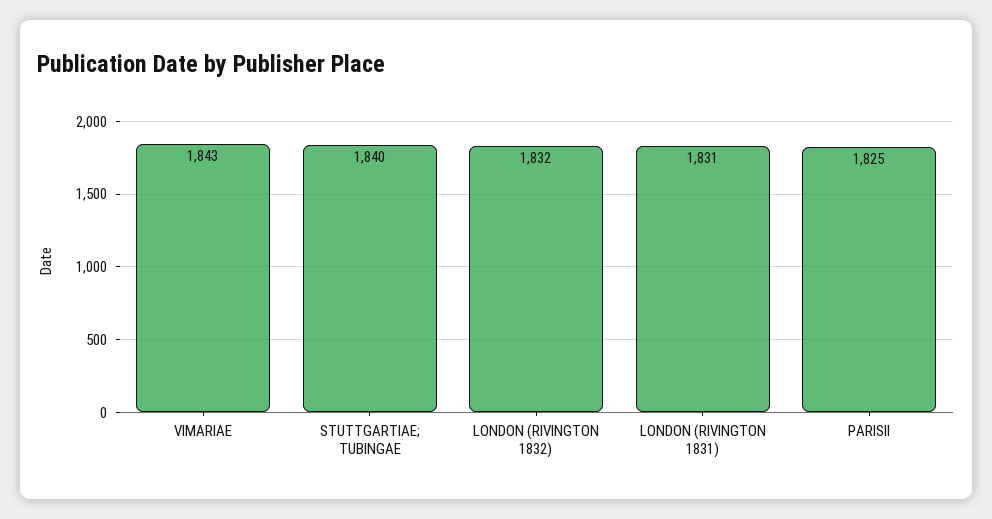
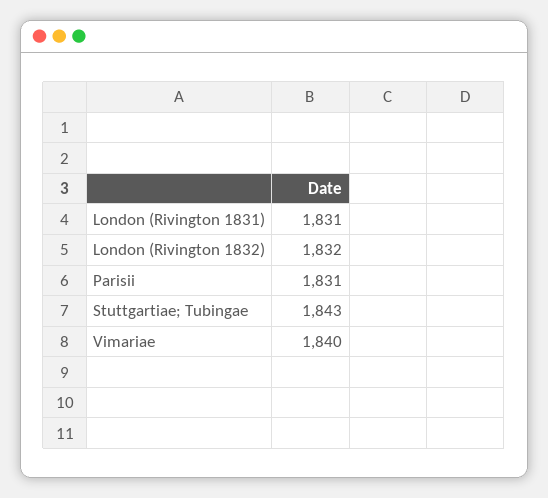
  {
-   "VIMARIAE": 1843,
+   "VIMARIAE": 1840,
-   "STUTTGARTIAE; TUBINGAE": 1840,
+   "STUTTGARTIAE; TUBINGAE": 1843,
    "LONDON (RIVINGTON 1832)": 1832,
    "LONDON (RIVINGTON 1831)": 1831,
-   "PARISII": 1825
+   "PARISII": 1831
  }

